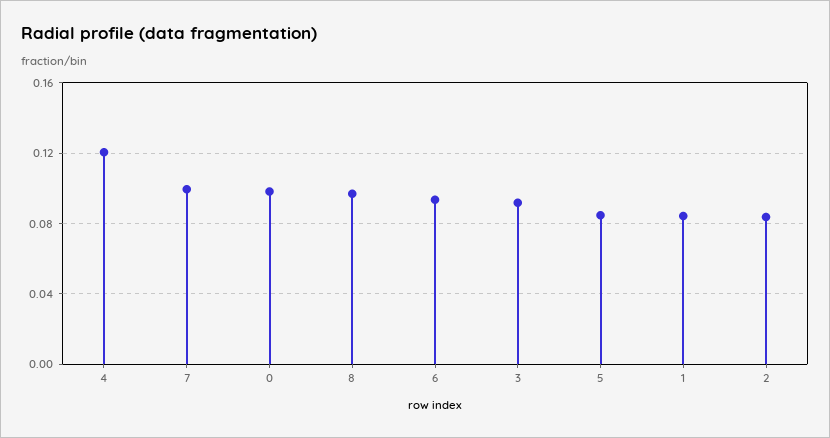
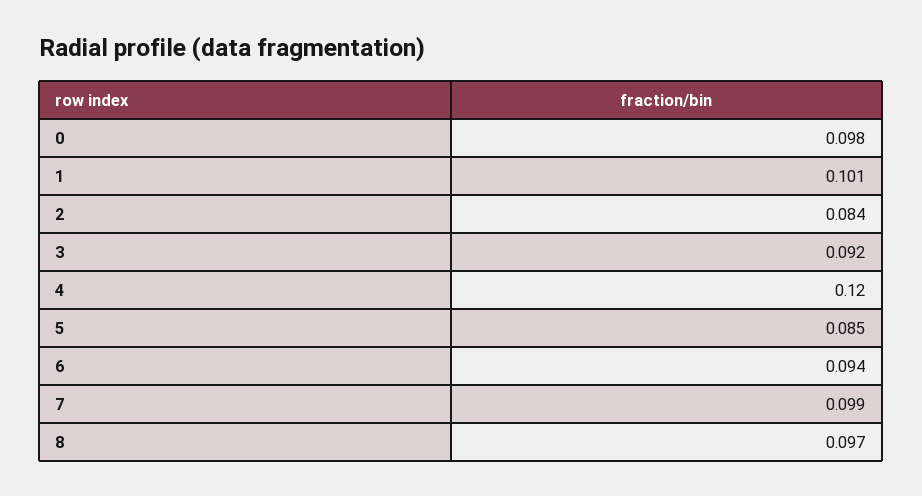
  {
    "4": 0.12,
    "7": 0.099,
    "0": 0.098,
    "8": 0.097,
    "6": 0.094,
    "3": 0.092,
    "5": 0.085,
-   "1": 0.085,
+   "1": 0.101,
    "2": 0.084
  }

